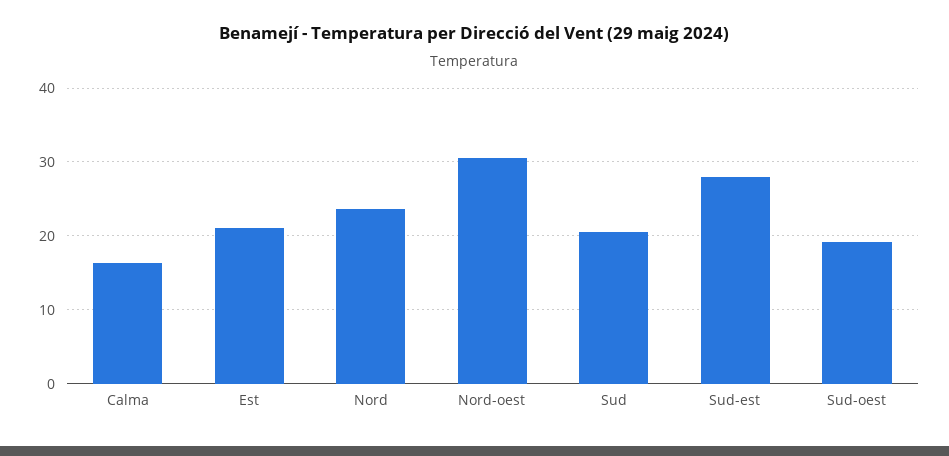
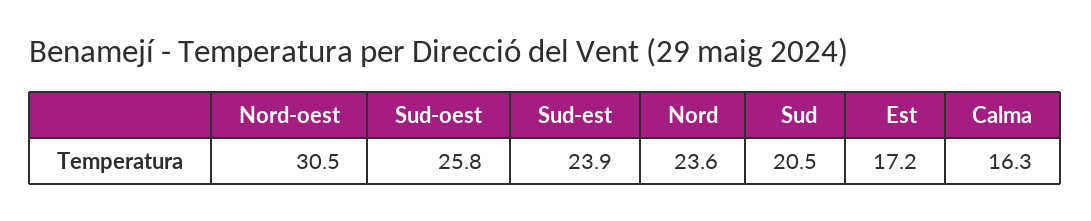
  {
    "Calma": 16.3,
-   "Est": 21,
+   "Est": 17.2,
    "Nord": 23.6,
    "Nord-oest": 30.5,
    "Sud": 20.5,
-   "Sud-est": 28,
+   "Sud-est": 23.9,
-   "Sud-oest": 19
+   "Sud-oest": 25.8
  }

